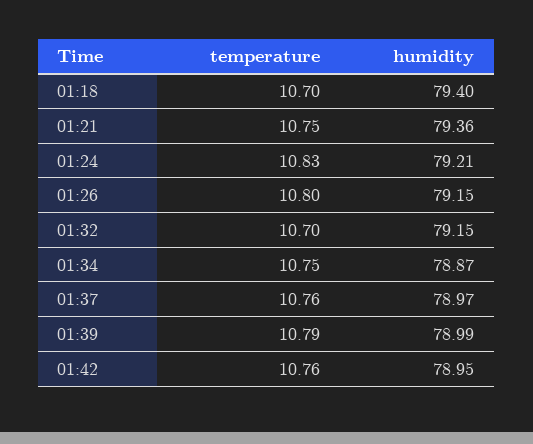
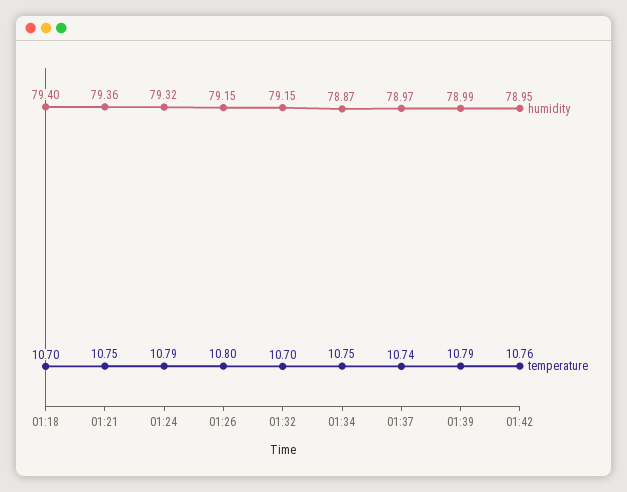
  {
    "temperature": {
      "01:18": 10.7,
      "01:21": 10.75,
-     "01:24": 10.83,
+     "01:24": 10.79,
      "01:26": 10.8,
      "01:32": 10.7,
      "01:34": 10.75,
-     "01:37": 10.76,
+     "01:37": 10.74,
      "01:39": 10.79,
      "01:42": 10.76
    },
    "humidity": {
      "01:18": 79.4,
      "01:21": 79.36,
-     "01:24": 79.21,
+     "01:24": 79.32,
      "01:26": 79.15,
      "01:32": 79.15,
      "01:34": 78.87,
      "01:37": 78.97,
      "01:39": 78.99,
      "01:42": 78.95
    }
  }

